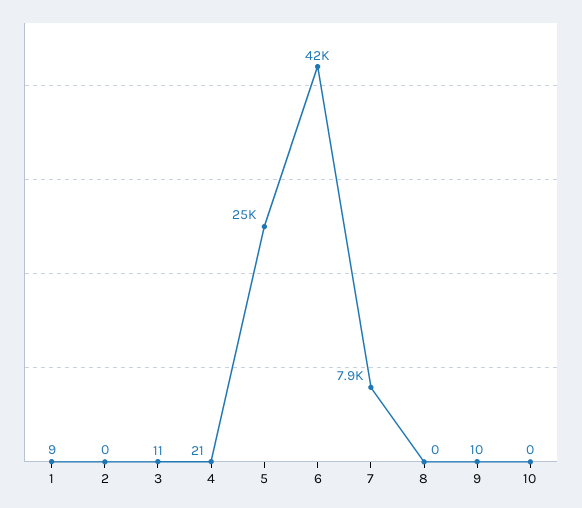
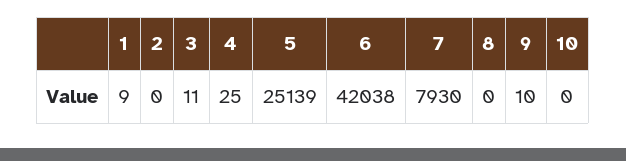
  {
    "1": 9,
    "2": 0,
    "3": 11,
-   "4": 21,
+   "4": 25,
    "5": 25139,
    "6": 42038,
    "7": 7930,
    "8": 0,
    "9": 10,
    "10": 0
  }

